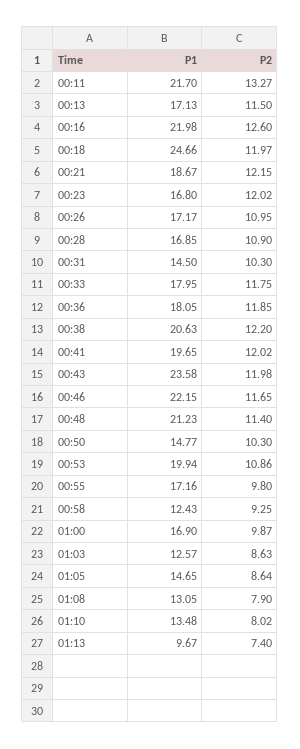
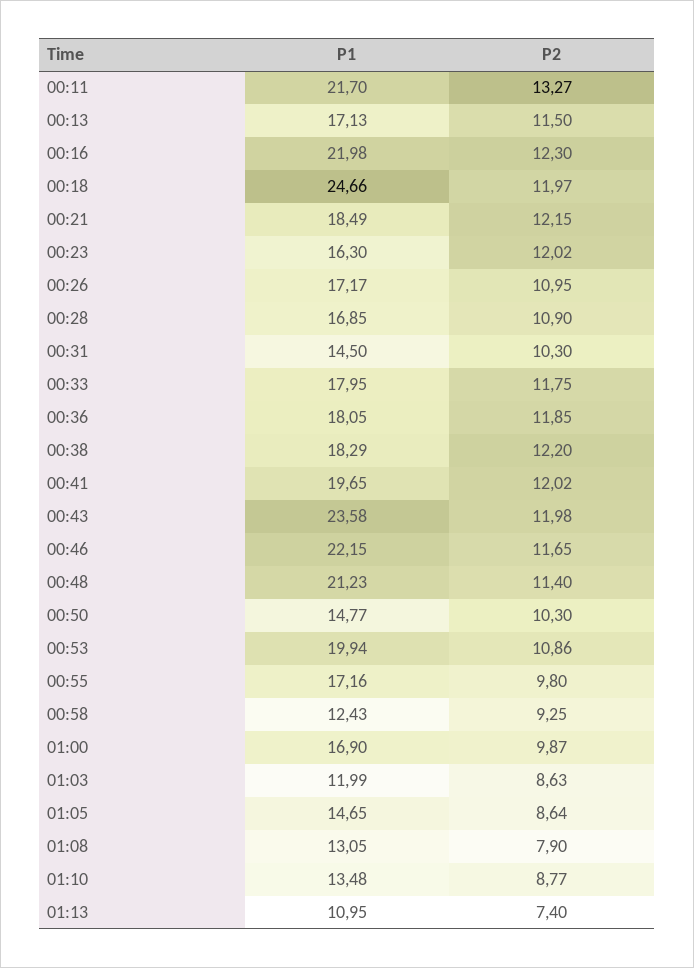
  {
    "P1": {
      "00:11": 21.7,
      "00:13": 17.13,
      "00:16": 21.98,
      "00:18": 24.66,
-     "00:21": 18.67,
+     "00:21": 18.49,
-     "00:23": 16.8,
+     "00:23": 16.3,
      "00:26": 17.17,
      "00:28": 16.85,
      "00:31": 14.5,
      "00:33": 17.95,
      "00:36": 18.05,
-     "00:38": 20.63,
+     "00:38": 18.29,
      "00:41": 19.65,
      "00:43": 23.58,
      "00:46": 22.15,
      "00:48": 21.23,
      "00:50": 14.77,
      "00:53": 19.94,
      "00:55": 17.16,
      "00:58": 12.43,
      "01:00": 16.9,
-     "01:03": 12.57,
+     "01:03": 11.99,
      "01:05": 14.65,
      "01:08": 13.05,
      "01:10": 13.48,
-     "01:13": 9.67
+     "01:13": 10.95
    },
    "P2": {
      "00:11": 13.27,
      "00:13": 11.5,
-     "00:16": 12.6,
+     "00:16": 12.3,
      "00:18": 11.97,
      "00:21": 12.15,
      "00:23": 12.02,
      "00:26": 10.95,
      "00:28": 10.9,
      "00:31": 10.3,
      "00:33": 11.75,
      "00:36": 11.85,
      "00:38": 12.2,
      "00:41": 12.02,
      "00:43": 11.98,
      "00:46": 11.65,
      "00:48": 11.4,
      "00:50": 10.3,
      "00:53": 10.86,
      "00:55": 9.8,
      "00:58": 9.25,
      "01:00": 9.87,
      "01:03": 8.63,
      "01:05": 8.64,
      "01:08": 7.9,
-     "01:10": 8.02,
+     "01:10": 8.77,
      "01:13": 7.4
    }
  }

